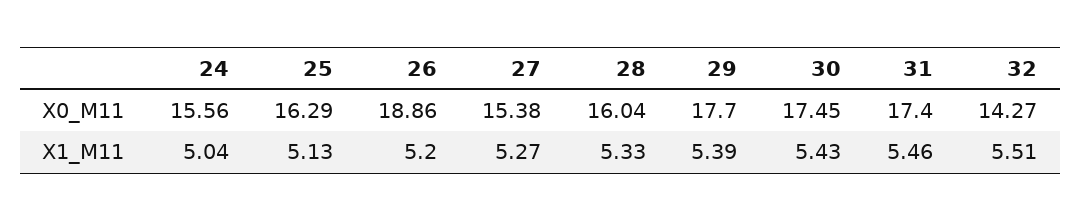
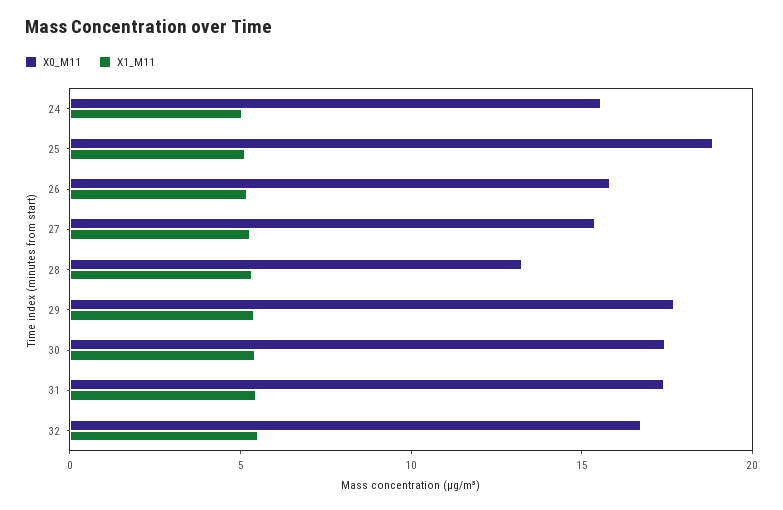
  {
    "X0_M11": {
      "24": 15.56,
-     "25": 16.29,
+     "25": 19,
-     "26": 18.86,
+     "26": 16,
      "27": 15.38,
-     "28": 16.04,
+     "28": 13,
      "29": 17.7,
      "30": 17.45,
      "31": 17.4,
-     "32": 14.27
+     "32": 17
    },
    "X1_M11": {
      "24": 5.04,
      "25": 5.13,
      "26": 5.2,
      "27": 5.27,
      "28": 5.33,
      "29": 5.39,
      "30": 5.43,
      "31": 5.46,
      "32": 5.51
    }
  }

